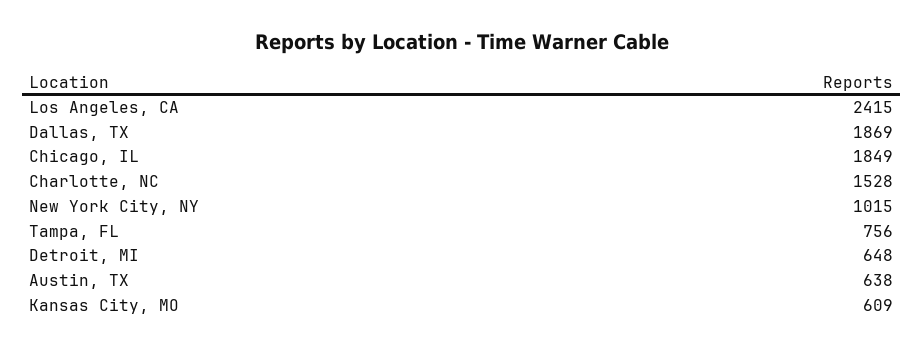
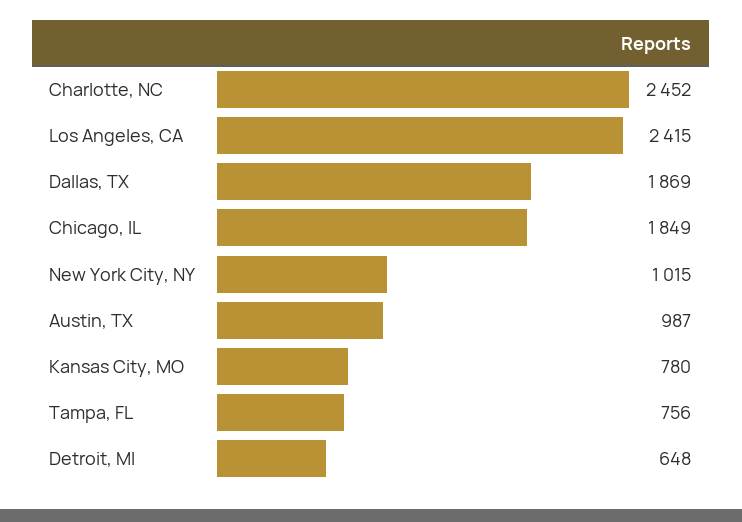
  {
    "Los Angeles, CA": 2415,
    "Dallas, TX": 1869,
    "Chicago, IL": 1849,
-   "Charlotte, NC": 1528,
+   "Charlotte, NC": 2452,
    "New York City, NY": 1015,
    "Tampa, FL": 756,
    "Detroit, MI": 648,
-   "Austin, TX": 638,
+   "Austin, TX": 987,
-   "Kansas City, MO": 609
+   "Kansas City, MO": 780
  }

